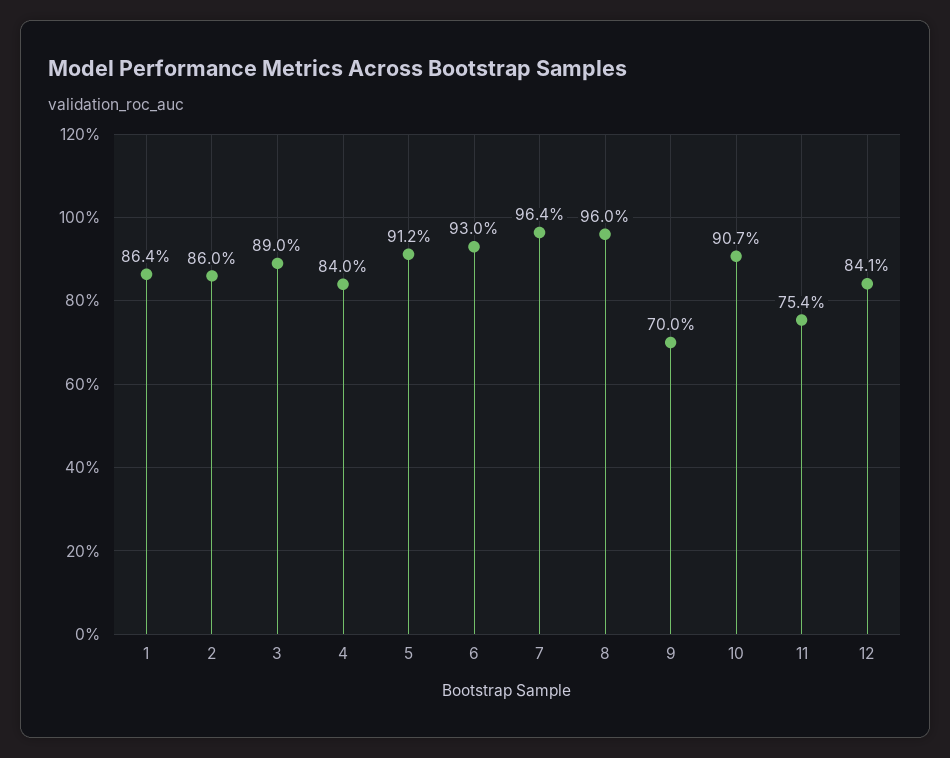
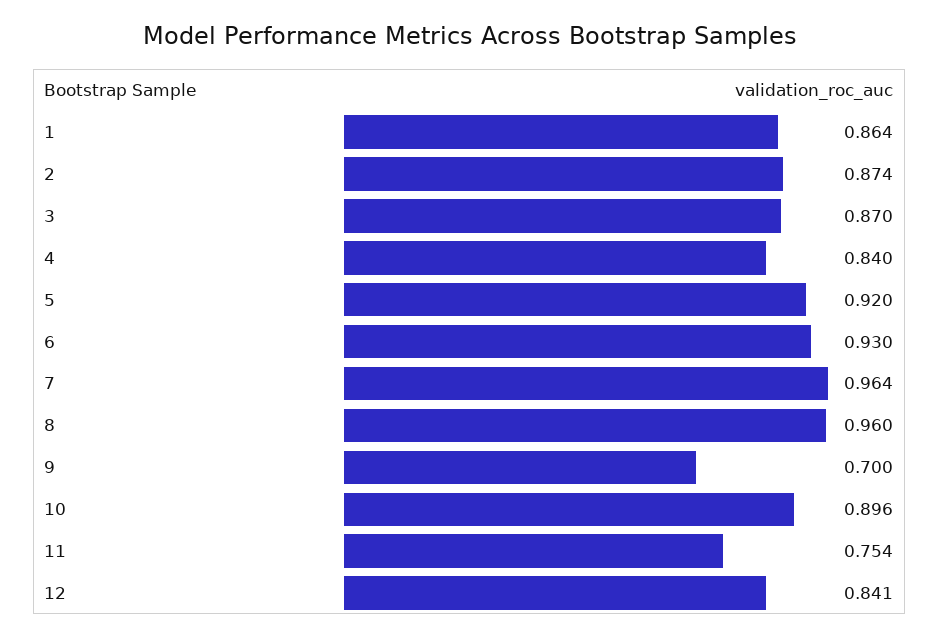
  {
    "1": 0.864,
-   "2": 0.86,
+   "2": 0.874,
-   "3": 0.89,
+   "3": 0.87,
    "4": 0.84,
-   "5": 0.912,
+   "5": 0.92,
    "6": 0.93,
    "7": 0.964,
    "8": 0.96,
    "9": 0.7,
-   "10": 0.907,
+   "10": 0.896,
    "11": 0.754,
    "12": 0.841
  }

